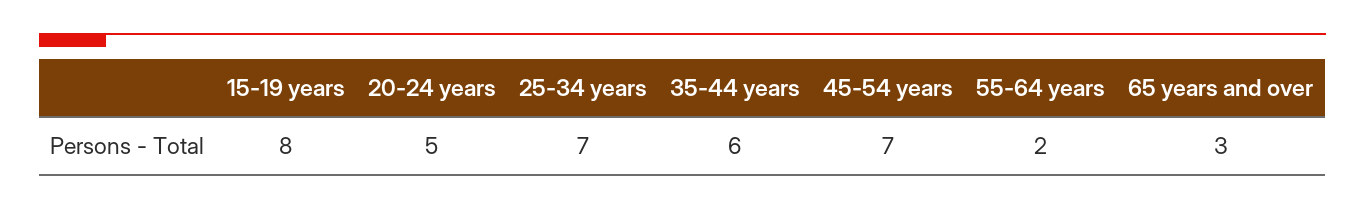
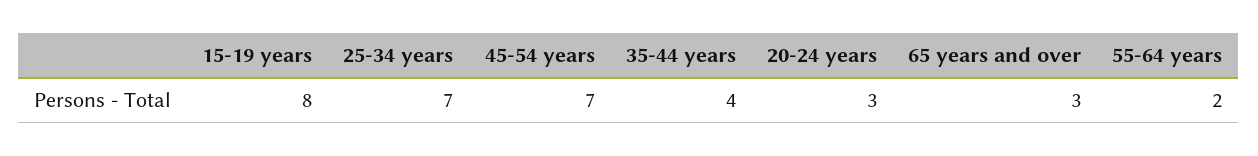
  {
    "15-19 years": 8,
-   "20-24 years": 5,
+   "20-24 years": 3,
    "25-34 years": 7,
-   "35-44 years": 6,
+   "35-44 years": 4,
    "45-54 years": 7,
    "55-64 years": 2,
    "65 years and over": 3
  }

